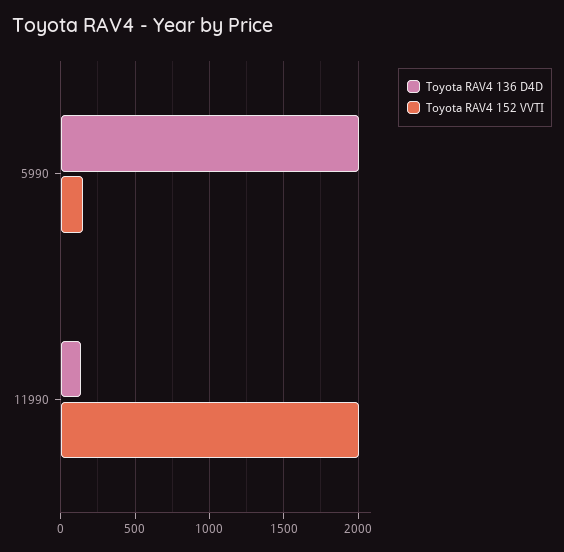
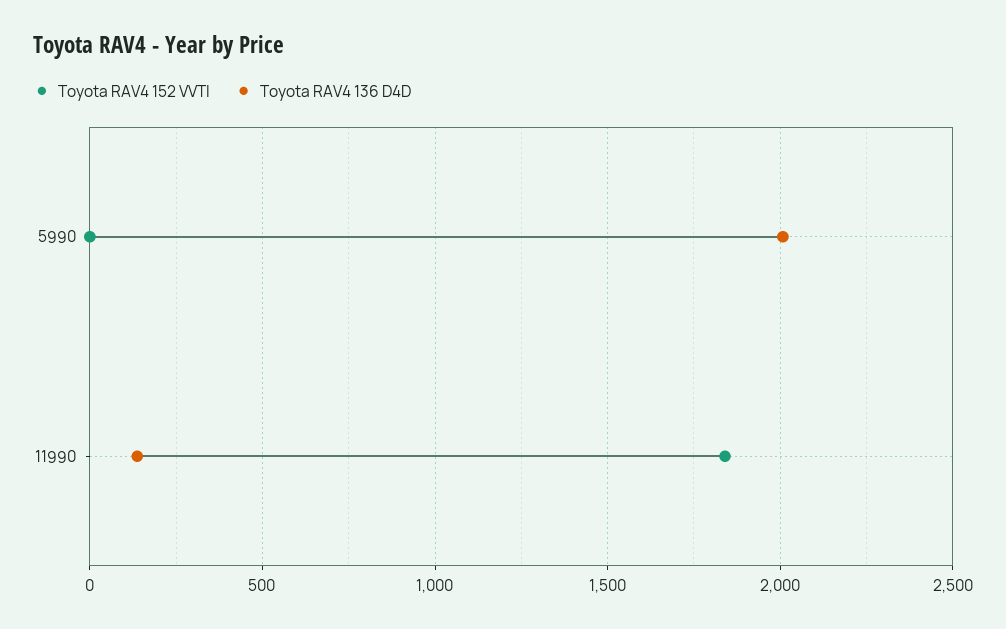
  {
    "Toyota RAV4 136 D4D": {
      "5990": 2000,
      "11990": 150
    },
    "Toyota RAV4 152 VVTI": {
-     "5990": 150,
+     "5990": 0,
-     "11990": 2000
+     "11990": 1850
    }
  }

